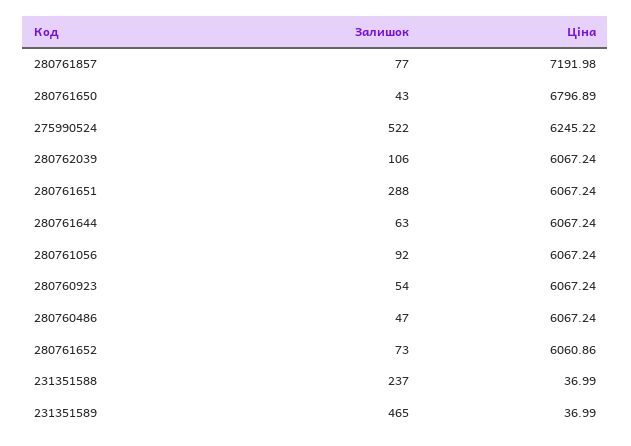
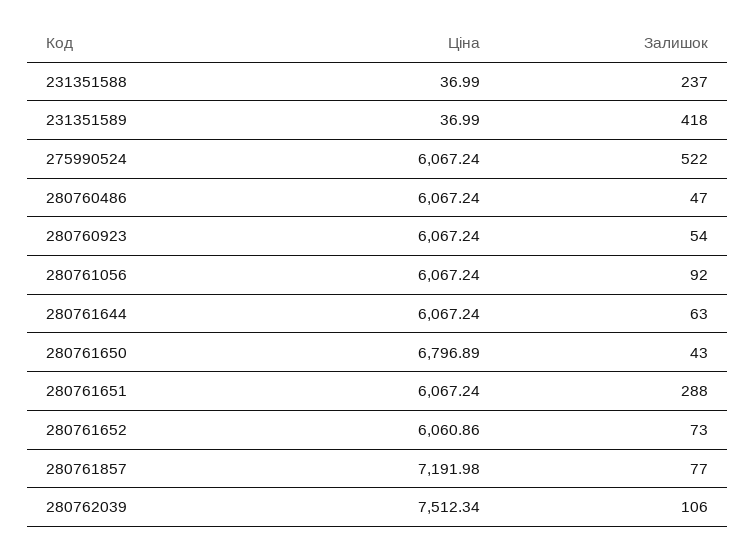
  {
    "Залишок": {
      "280761857": 77,
      "280761650": 43,
      "275990524": 522,
      "280762039": 106,
      "280761651": 288,
      "280761644": 63,
      "280761056": 92,
      "280760923": 54,
      "280760486": 47,
      "280761652": 73,
      "231351588": 237,
-     "231351589": 465
+     "231351589": 418
    },
    "Ціна": {
      "280761857": 7191.98,
      "280761650": 6796.89,
-     "275990524": 6245.22,
+     "275990524": 6067.24,
-     "280762039": 6067.24,
+     "280762039": 7512.34,
      "280761651": 6067.24,
      "280761644": 6067.24,
      "280761056": 6067.24,
      "280760923": 6067.24,
      "280760486": 6067.24,
      "280761652": 6060.86,
      "231351588": 36.99,
      "231351589": 36.99
    }
  }

